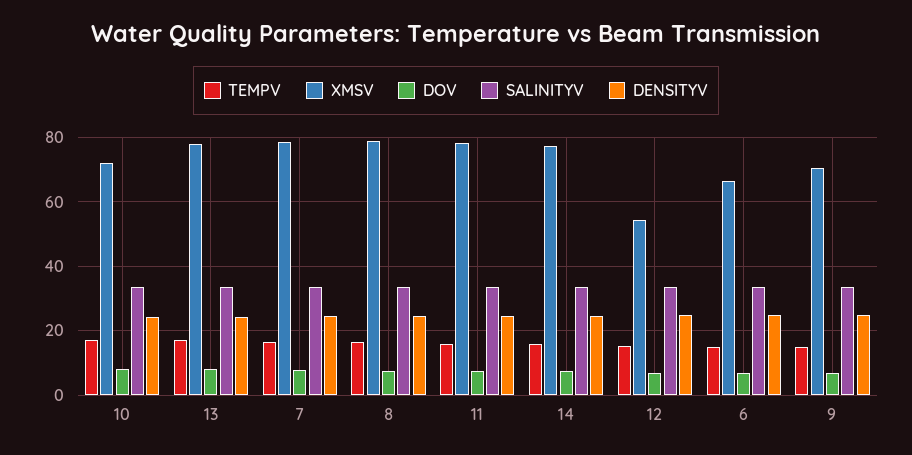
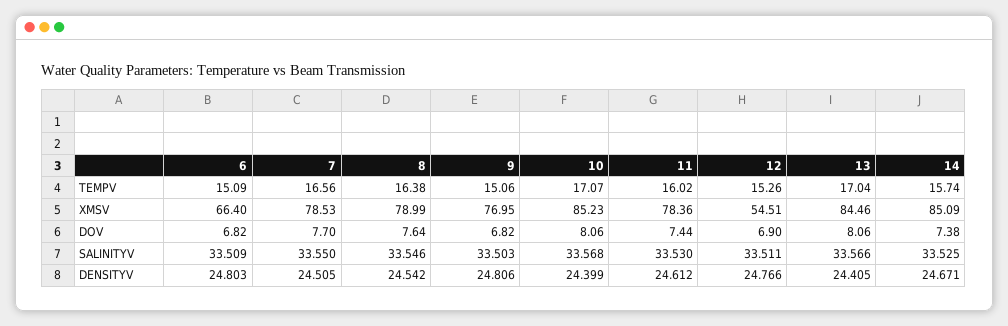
  {
    "TEMPV": {
      "10": 17.07,
      "13": 17.04,
      "7": 16.56,
      "8": 16.38,
      "11": 16.02,
      "14": 15.74,
      "12": 15.26,
      "6": 15.09,
      "9": 15.06
    },
    "XMSV": {
-     "10": 72,
+     "10": 85.23,
-     "13": 78,
+     "13": 84.46,
      "7": 78.53,
      "8": 78.99,
      "11": 78.36,
-     "14": 78,
+     "14": 85.09,
      "12": 54.51,
      "6": 66.4,
-     "9": 70
+     "9": 76.95
    },
    "DOV": {
      "10": 8.06,
      "13": 8.06,
      "7": 7.7,
      "8": 7.64,
      "11": 7.44,
      "14": 7.38,
      "12": 6.9,
      "6": 6.82,
      "9": 6.82
    },
    "SALINITYV": {
      "10": 33.568,
      "13": 33.566,
      "7": 33.55,
      "8": 33.546,
      "11": 33.53,
      "14": 33.525,
      "12": 33.511,
      "6": 33.509,
      "9": 33.503
    },
    "DENSITYV": {
      "10": 24.399,
      "13": 24.405,
      "7": 24.505,
      "8": 24.542,
      "11": 24.612,
      "14": 24.671,
      "12": 24.766,
      "6": 24.803,
      "9": 24.806
    }
  }

